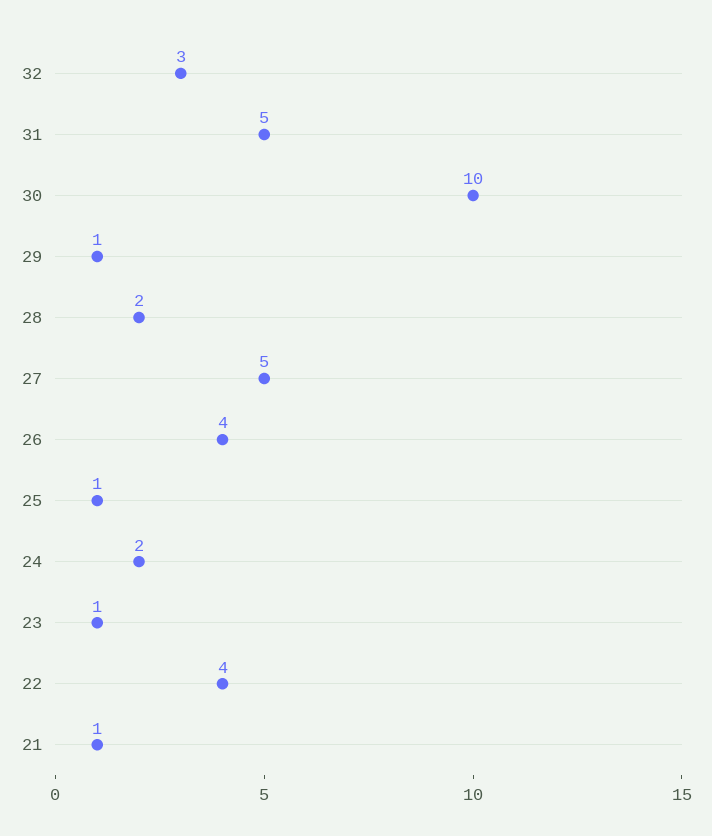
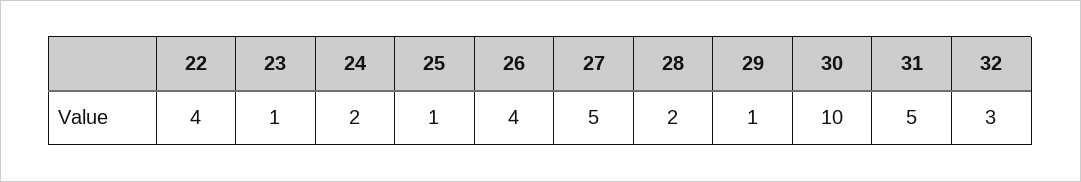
  {
    "32": 3,
    "31": 5,
    "30": 10,
    "29": 1,
    "28": 2,
    "27": 5,
    "26": 4,
    "25": 1,
    "24": 2,
    "23": 1,
-   "22": 4,
+   "22": 4
-   "21": 1
  }

